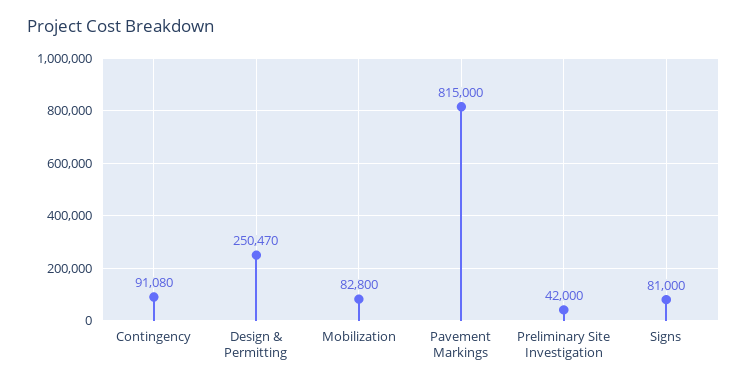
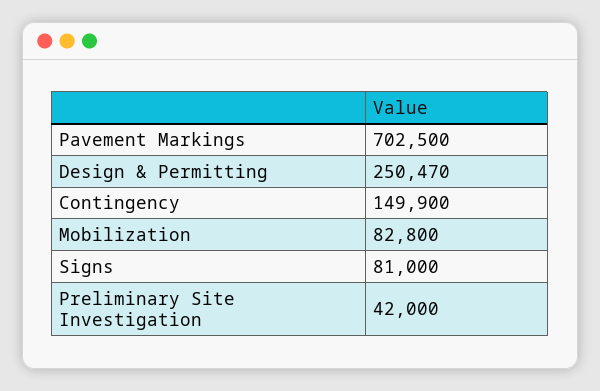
  {
-   "Contingency": 91080,
+   "Contingency": 149900,
    "Design & Permitting": 250470,
    "Mobilization": 82800,
-   "Pavement Markings": 815000,
+   "Pavement Markings": 702500,
    "Preliminary Site Investigation": 42000,
    "Signs": 81000
  }

